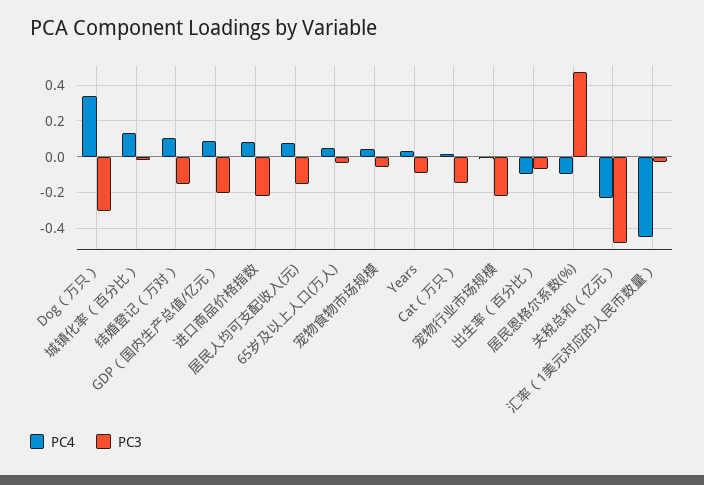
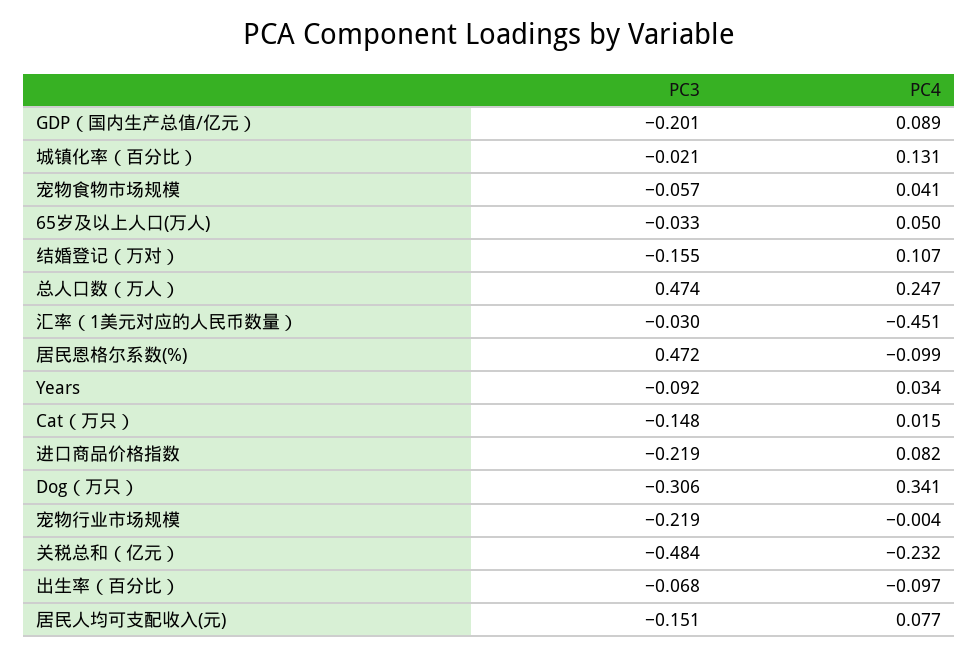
  {
    "PC4": {
      "Dog（万只）": 0.341,
      "城镇化率（百分比）": 0.131,
      "结婚登记（万对）": 0.107,
      "GDP（国内生产总值/亿元）": 0.089,
      "进口商品价格指数": 0.082,
      "居民人均可支配收入(元)": 0.077,
      "65岁及以上人口(万人)": 0.05,
      "宠物食物市场规模": 0.041,
      "Years": 0.034,
      "Cat（万只）": 0.015,
      "宠物行业市场规模": -0.004,
      "出生率（百分比）": -0.097,
      "居民恩格尔系数(%)": -0.099,
      "关税总和（亿元）": -0.232,
-     "汇率（1美元对应的人民币数量）": -0.451
+     "汇率（1美元对应的人民币数量）": -0.451,
+     "总人口数（万人）": 0.247
    },
    "PC3": {
      "Dog（万只）": -0.306,
      "城镇化率（百分比）": -0.021,
      "结婚登记（万对）": -0.155,
      "GDP（国内生产总值/亿元）": -0.201,
      "进口商品价格指数": -0.219,
      "居民人均可支配收入(元)": -0.151,
      "65岁及以上人口(万人)": -0.033,
      "宠物食物市场规模": -0.057,
      "Years": -0.092,
      "Cat（万只）": -0.148,
      "宠物行业市场规模": -0.219,
      "出生率（百分比）": -0.068,
      "居民恩格尔系数(%)": 0.472,
      "关税总和（亿元）": -0.484,
-     "汇率（1美元对应的人民币数量）": -0.03
+     "汇率（1美元对应的人民币数量）": -0.03,
+     "总人口数（万人）": 0.474
    }
  }

